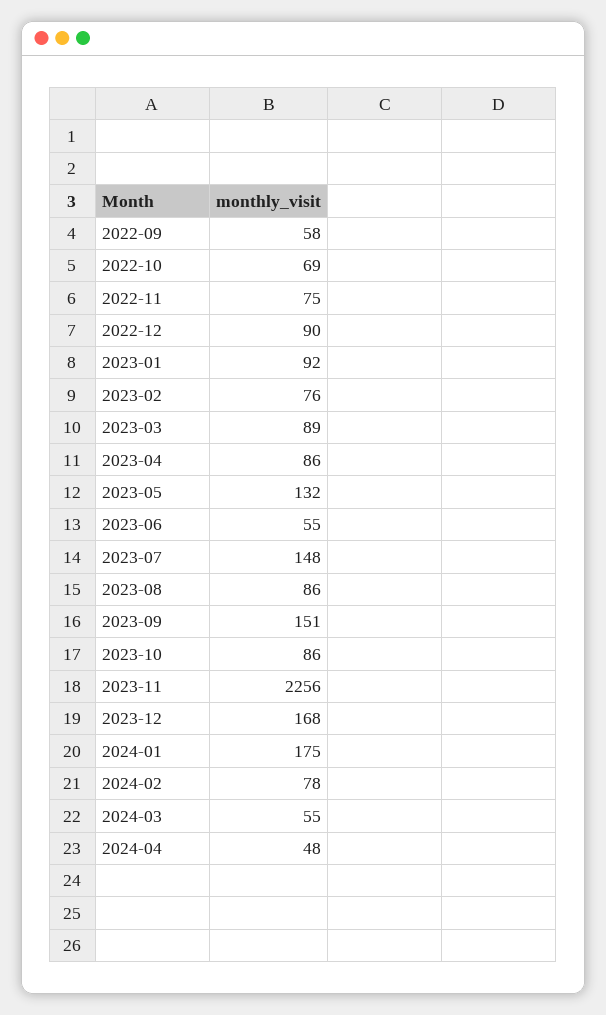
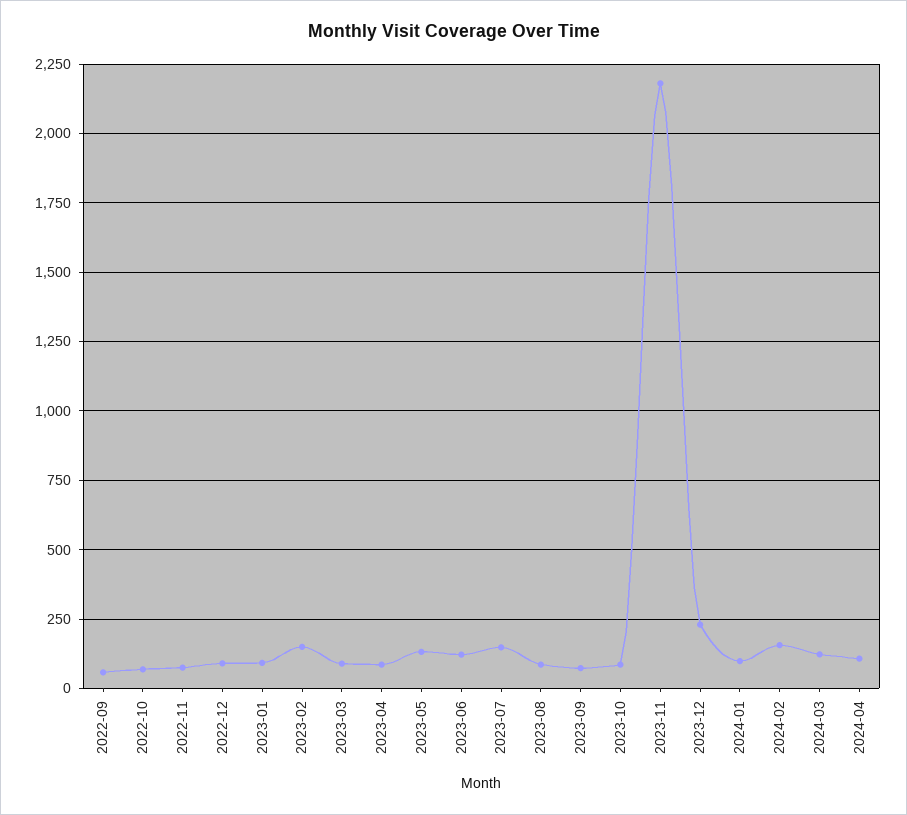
  {
    "2022-09": 58,
    "2022-10": 69,
    "2022-11": 75,
    "2022-12": 90,
    "2023-01": 92,
-   "2023-02": 76,
+   "2023-02": 150,
    "2023-03": 89,
    "2023-04": 86,
    "2023-05": 132,
-   "2023-06": 55,
+   "2023-06": 125,
    "2023-07": 148,
    "2023-08": 86,
-   "2023-09": 151,
+   "2023-09": 75,
    "2023-10": 86,
-   "2023-11": 2256,
+   "2023-11": 2175,
-   "2023-12": 168,
+   "2023-12": 225,
-   "2024-01": 175,
+   "2024-01": 100,
-   "2024-02": 78,
+   "2024-02": 150,
-   "2024-03": 55,
+   "2024-03": 125,
-   "2024-04": 48
+   "2024-04": 100
  }

